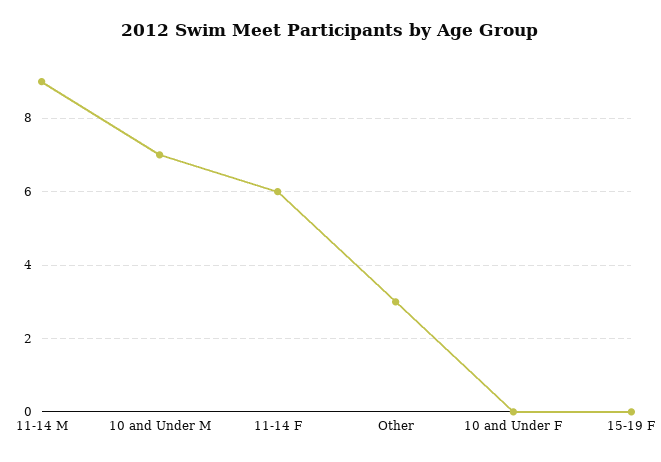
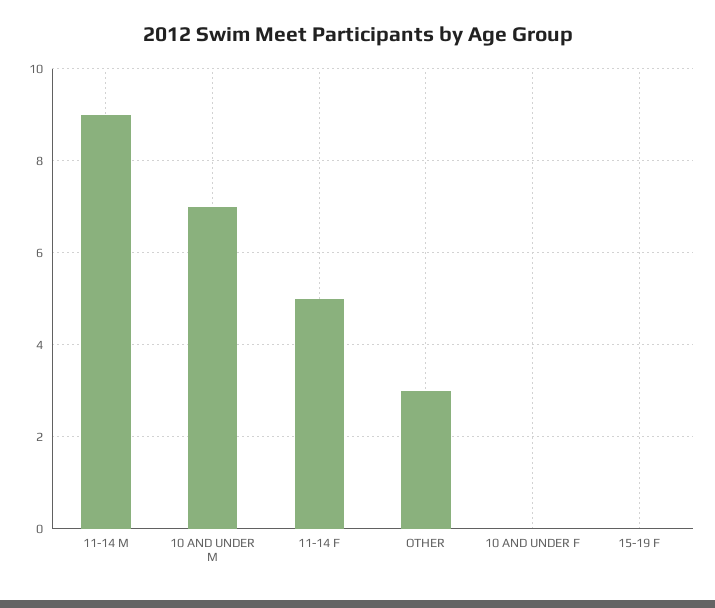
  {
    "11-14 M": 9,
    "10 and Under M": 7,
-   "11-14 F": 6,
+   "11-14 F": 5,
    "Other": 3,
    "10 and Under F": 0,
    "15-19 F": 0
  }

